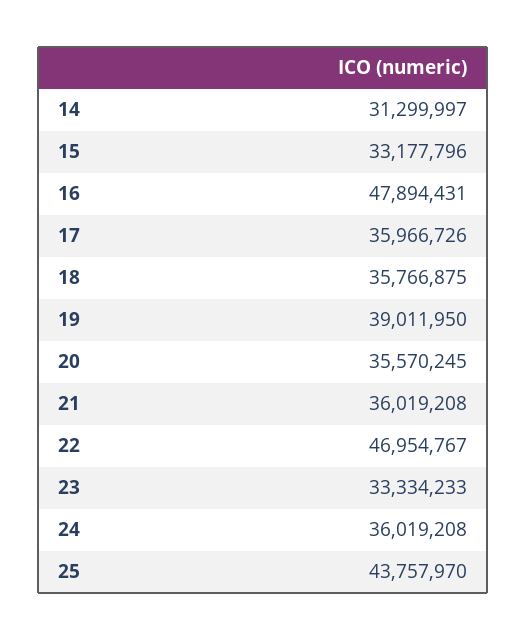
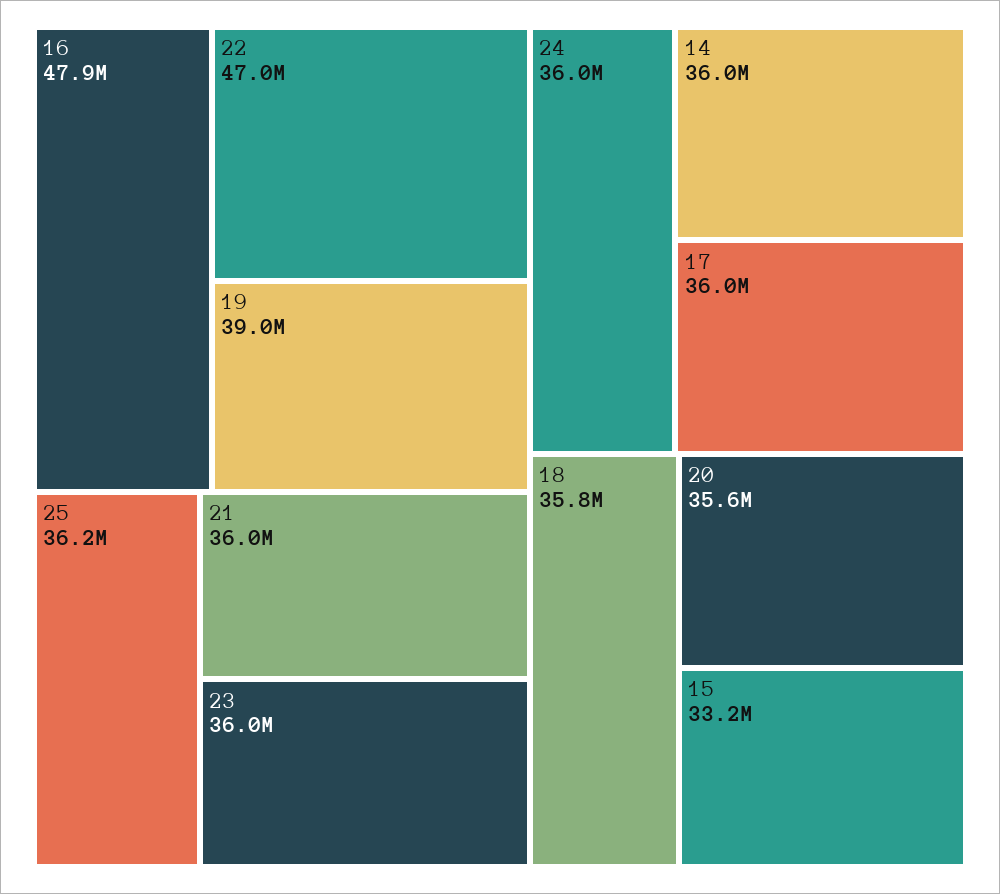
  {
-   "14": 31299997,
+   "14": 36000000,
    "15": 33177796,
    "16": 47894431,
    "17": 35966726,
    "18": 35766875,
    "19": 39011950,
    "20": 35570245,
    "21": 36019208,
    "22": 46954767,
-   "23": 33334233,
+   "23": 36000000,
    "24": 36019208,
-   "25": 43757970
+   "25": 36200000
  }

